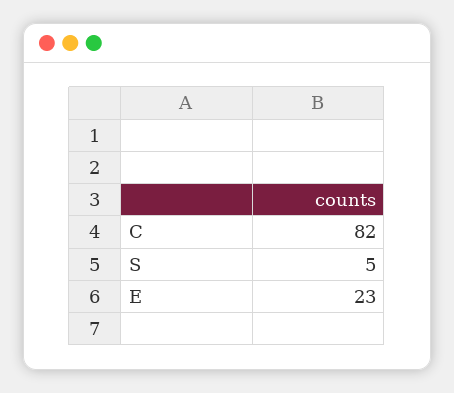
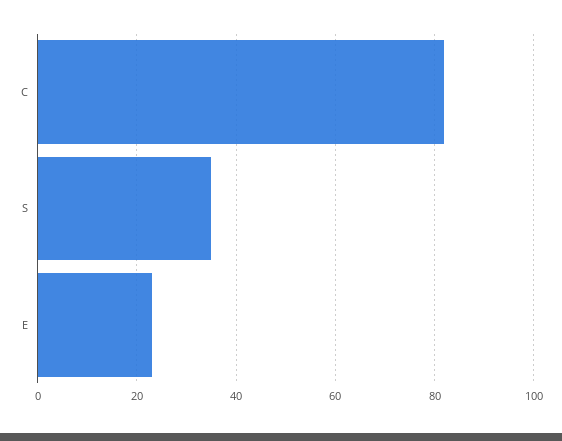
  {
    "C": 82,
-   "S": 5,
+   "S": 35,
    "E": 23
  }

